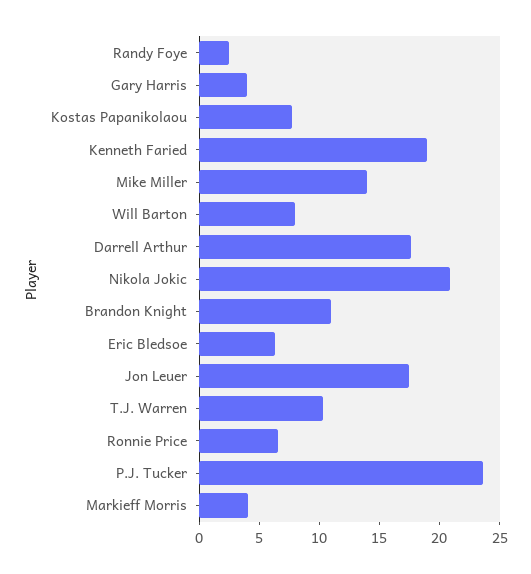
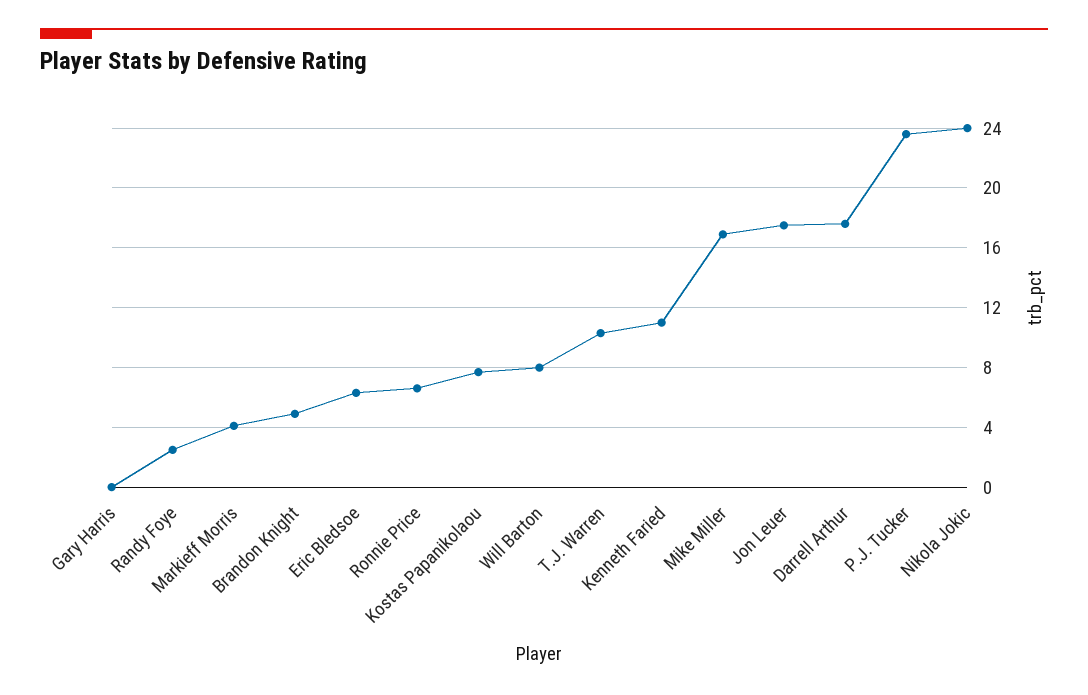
  {
    "Randy Foye": 2.5,
-   "Gary Harris": 4,
+   "Gary Harris": 0,
    "Kostas Papanikolaou": 7.5,
-   "Kenneth Faried": 19,
+   "Kenneth Faried": 11,
-   "Mike Miller": 14,
+   "Mike Miller": 17,
    "Will Barton": 8,
    "Darrell Arthur": 17.5,
-   "Nikola Jokic": 21,
+   "Nikola Jokic": 24,
-   "Brandon Knight": 11,
+   "Brandon Knight": 5,
    "Eric Bledsoe": 6.5,
    "Jon Leuer": 17.5,
    "T.J. Warren": 10.5,
    "Ronnie Price": 6.5,
    "P.J. Tucker": 23.5,
    "Markieff Morris": 4
  }

